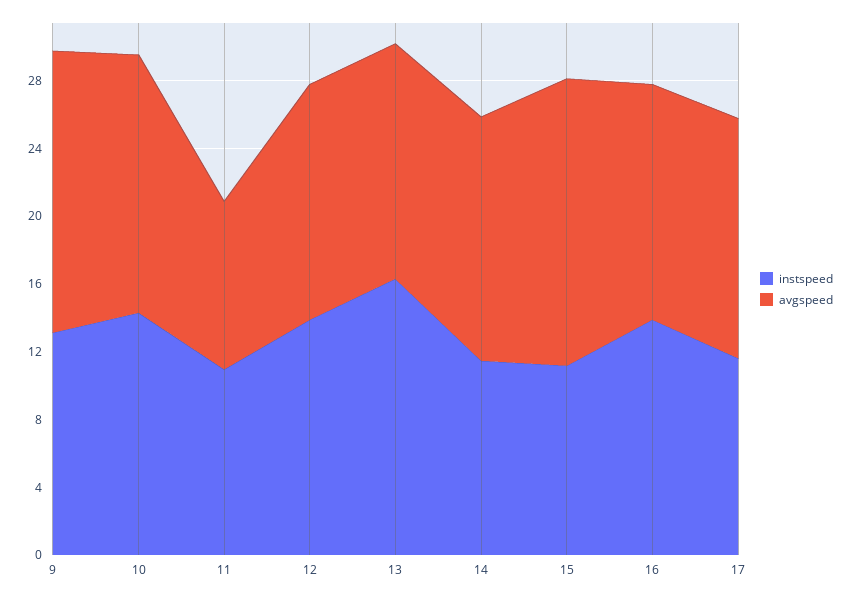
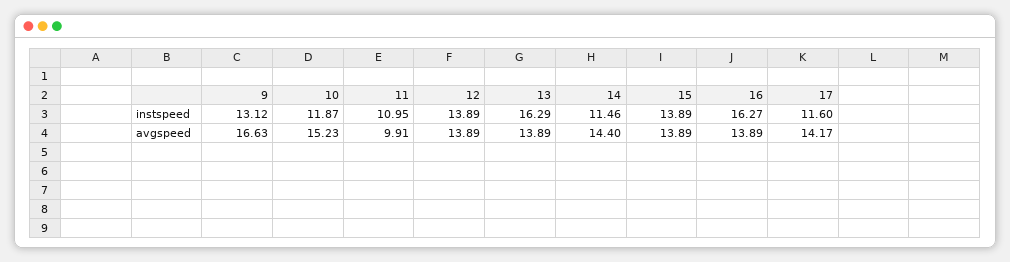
  {
    "instspeed": {
      "9": 13.12,
-     "10": 14,
+     "10": 11.87,
      "11": 10.95,
      "12": 13.89,
      "13": 16.29,
      "14": 11.46,
-     "15": 11,
+     "15": 13.89,
-     "16": 14,
+     "16": 16.27,
      "17": 11.6
    },
    "avgspeed": {
      "9": 16.63,
      "10": 15.23,
      "11": 9.91,
      "12": 13.89,
      "13": 13.89,
      "14": 14.4,
-     "15": 17,
+     "15": 13.89,
      "16": 13.89,
      "17": 14.17
    }
  }

